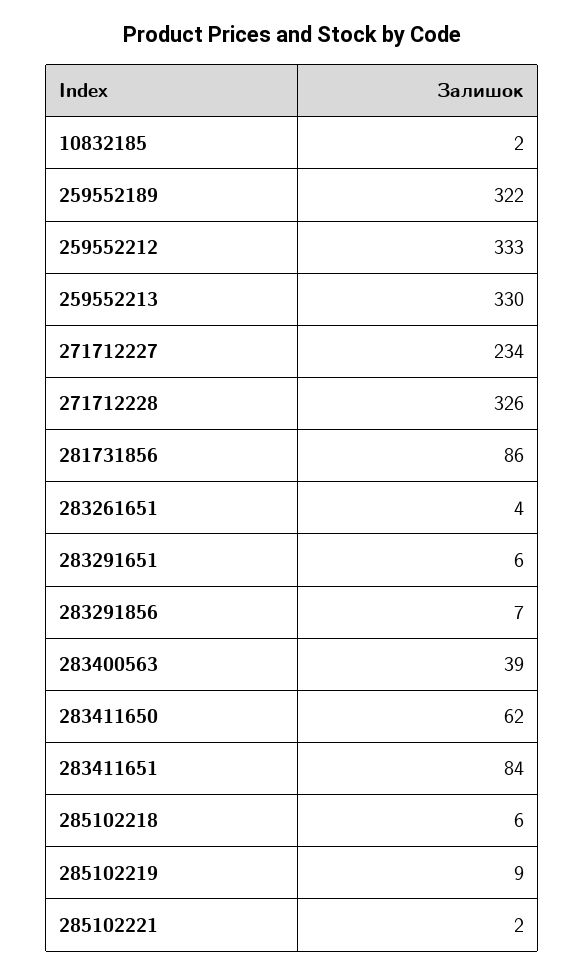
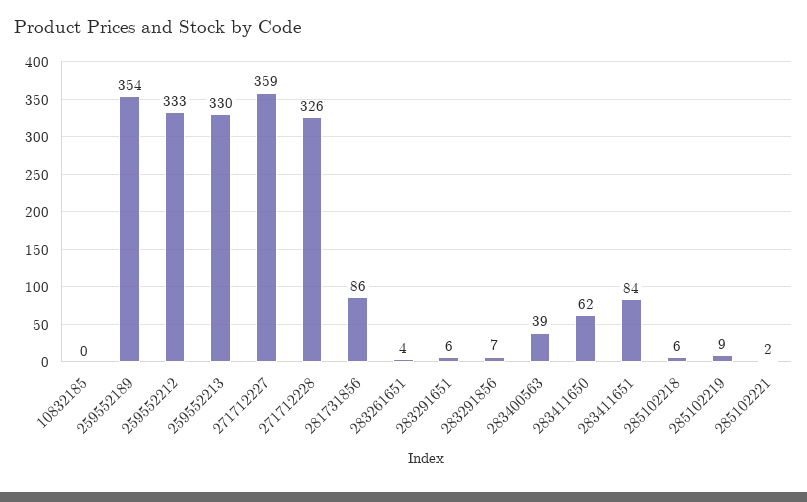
  {
-   "10832185": 2,
+   "10832185": 0,
-   "259552189": 322,
+   "259552189": 354,
    "259552212": 333,
    "259552213": 330,
-   "271712227": 234,
+   "271712227": 359,
    "271712228": 326,
    "281731856": 86,
    "283261651": 4,
    "283291651": 6,
    "283291856": 7,
    "283400563": 39,
    "283411650": 62,
    "283411651": 84,
    "285102218": 6,
    "285102219": 9,
    "285102221": 2
  }

